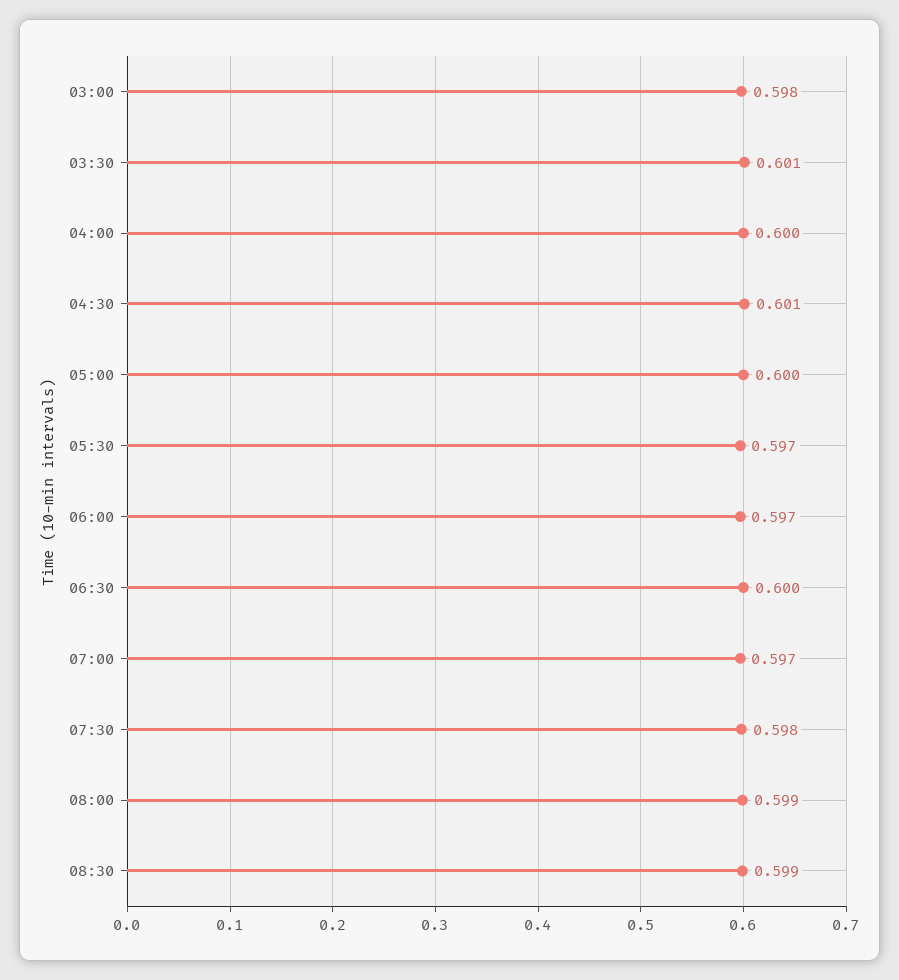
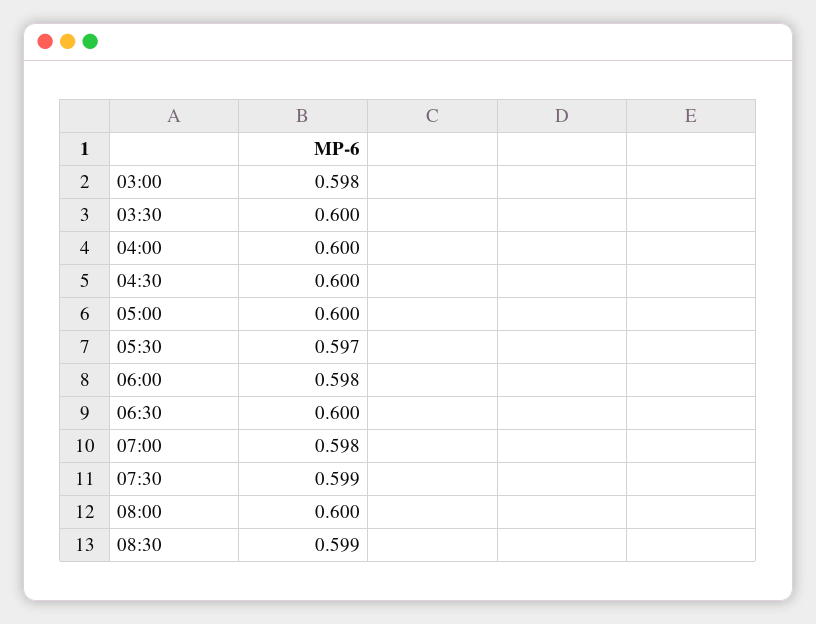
  {
    "03:00": 0.598,
-   "03:30": 0.601,
+   "03:30": 0.6,
    "04:00": 0.6,
-   "04:30": 0.601,
+   "04:30": 0.6,
    "05:00": 0.6,
    "05:30": 0.597,
-   "06:00": 0.597,
+   "06:00": 0.598,
    "06:30": 0.6,
-   "07:00": 0.597,
+   "07:00": 0.598,
-   "07:30": 0.598,
+   "07:30": 0.599,
-   "08:00": 0.599,
+   "08:00": 0.6,
    "08:30": 0.599
  }

